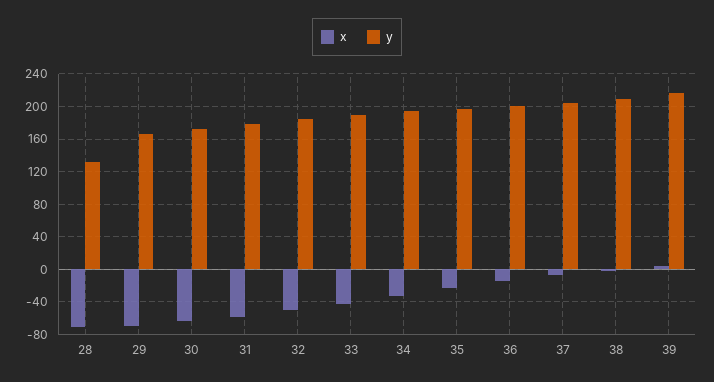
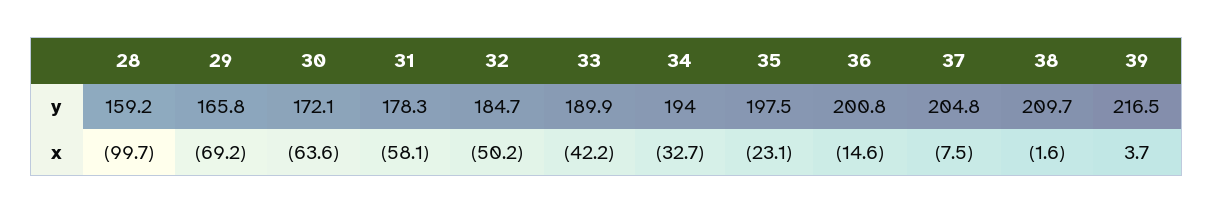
  {
    "x": {
-     "28": -70,
+     "28": -99.7,
      "29": -69.2,
      "30": -63.6,
      "31": -58.1,
      "32": -50.2,
      "33": -42.2,
      "34": -32.7,
      "35": -23.1,
      "36": -14.6,
      "37": -7.5,
      "38": -1.6,
      "39": 3.7
    },
    "y": {
-     "28": 130,
+     "28": 159.2,
      "29": 165.8,
      "30": 172.1,
      "31": 178.3,
      "32": 184.7,
      "33": 189.9,
      "34": 194,
      "35": 197.5,
      "36": 200.8,
      "37": 204.8,
      "38": 209.7,
      "39": 216.5
    }
  }

